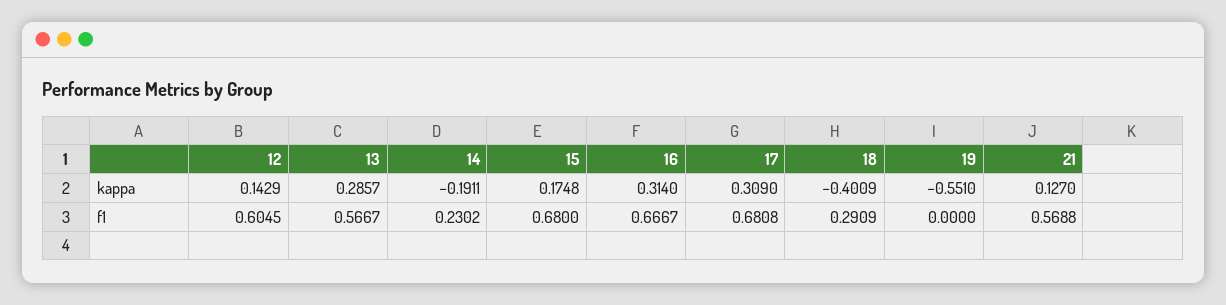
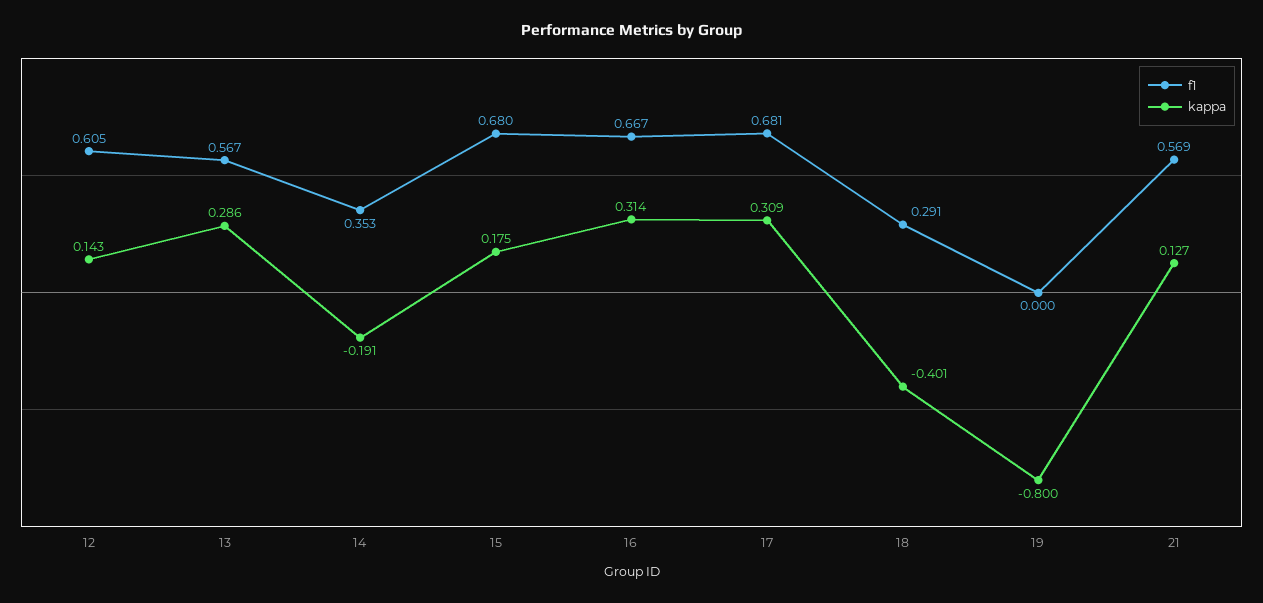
  {
    "kappa": {
      "12": 0.1429,
      "13": 0.2857,
      "14": -0.1911,
      "15": 0.1748,
      "16": 0.314,
      "17": 0.309,
      "18": -0.4009,
-     "19": -0.551,
+     "19": -0.8,
      "21": 0.127
    },
    "f1": {
      "12": 0.6045,
      "13": 0.5667,
-     "14": 0.2302,
+     "14": 0.353,
      "15": 0.68,
      "16": 0.6667,
      "17": 0.6808,
      "18": 0.2909,
      "19": 0,
      "21": 0.5688
    }
  }

